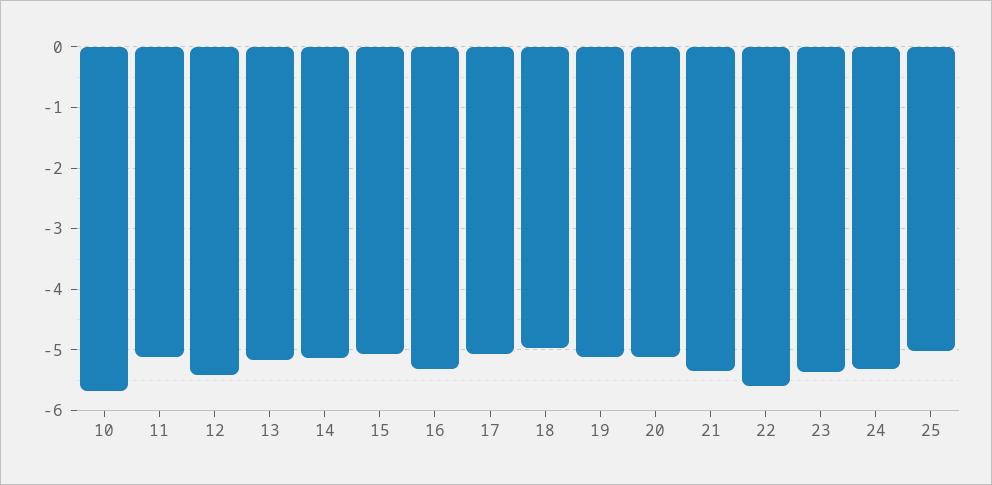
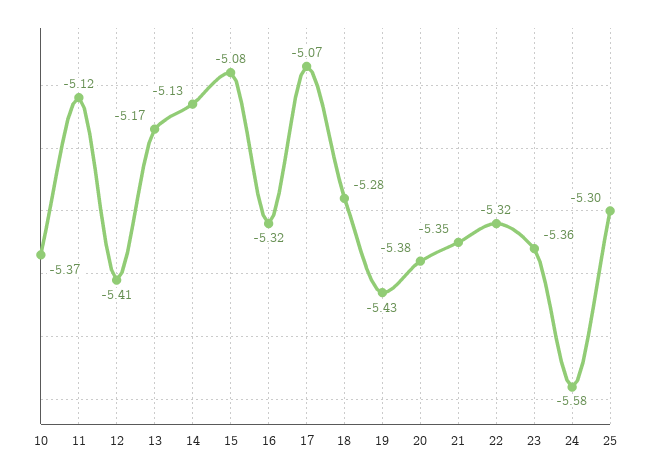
  {
-   "10": -5.7,
+   "10": -5.37,
    "11": -5.12,
    "12": -5.41,
    "13": -5.17,
    "14": -5.13,
    "15": -5.08,
    "16": -5.32,
    "17": -5.07,
-   "18": -5,
+   "18": -5.28,
-   "19": -5.1,
+   "19": -5.43,
-   "20": -5.1,
+   "20": -5.38,
    "21": -5.35,
-   "22": -5.6,
+   "22": -5.32,
    "23": -5.36,
-   "24": -5.3,
+   "24": -5.58,
-   "25": -5
+   "25": -5.3
  }

